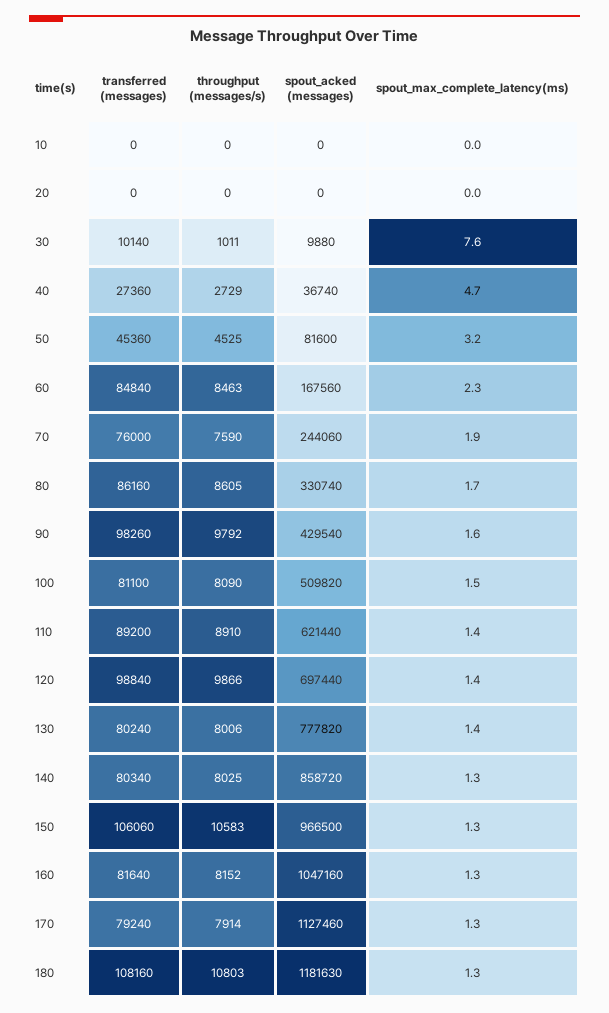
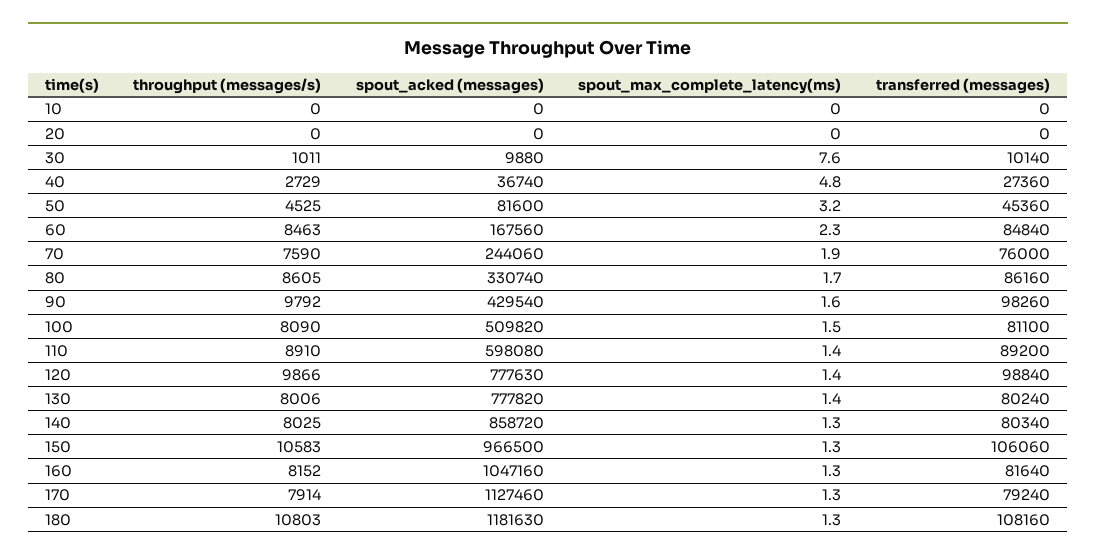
  {
    "transferred (messages)": {
      "10": 0,
      "20": 0,
      "30": 10140,
      "40": 27360,
      "50": 45360,
      "60": 84840,
      "70": 76000,
      "80": 86160,
      "90": 98260,
      "100": 81100,
      "110": 89200,
      "120": 98840,
      "130": 80240,
      "140": 80340,
      "150": 106060,
      "160": 81640,
      "170": 79240,
      "180": 108160
    },
    "throughput (messages/s)": {
      "10": 0,
      "20": 0,
      "30": 1011,
      "40": 2729,
      "50": 4525,
      "60": 8463,
      "70": 7590,
      "80": 8605,
      "90": 9792,
      "100": 8090,
      "110": 8910,
      "120": 9866,
      "130": 8006,
      "140": 8025,
      "150": 10583,
      "160": 8152,
      "170": 7914,
      "180": 10803
    },
    "spout_acked (messages)": {
      "10": 0,
      "20": 0,
      "30": 9880,
      "40": 36740,
      "50": 81600,
      "60": 167560,
      "70": 244060,
      "80": 330740,
      "90": 429540,
      "100": 509820,
-     "110": 621440,
+     "110": 598080,
-     "120": 697440,
+     "120": 777630,
      "130": 777820,
      "140": 858720,
      "150": 966500,
      "160": 1047160,
      "170": 1127460,
      "180": 1181630
    },
    "spout_max_complete_latency(ms)": {
      "10": 0,
      "20": 0,
      "30": 7.6,
-     "40": 4.7,
+     "40": 4.8,
      "50": 3.2,
      "60": 2.3,
      "70": 1.9,
      "80": 1.7,
      "90": 1.6,
      "100": 1.5,
      "110": 1.4,
      "120": 1.4,
      "130": 1.4,
      "140": 1.3,
      "150": 1.3,
      "160": 1.3,
      "170": 1.3,
      "180": 1.3
    }
  }

